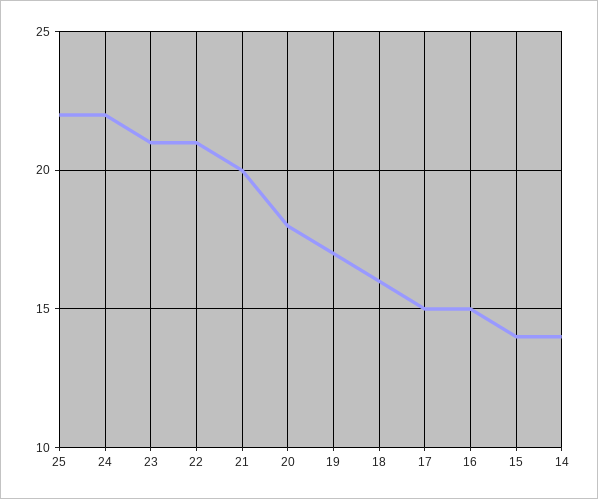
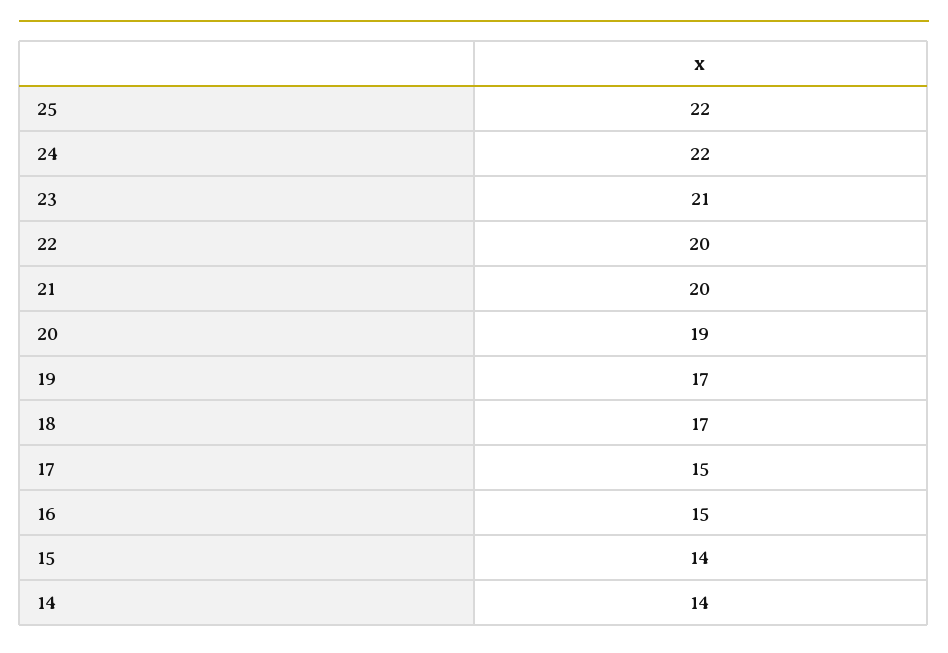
  {
    "25": 22,
    "24": 22,
    "23": 21,
-   "22": 21,
+   "22": 20,
    "21": 20,
-   "20": 18,
+   "20": 19,
    "19": 17,
-   "18": 16,
+   "18": 17,
    "17": 15,
    "16": 15,
    "15": 14,
    "14": 14
  }

